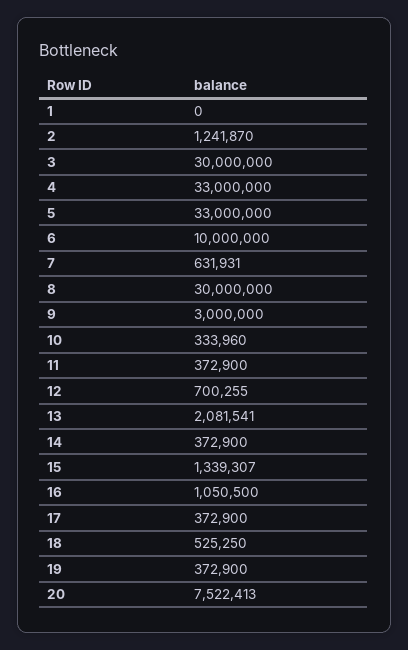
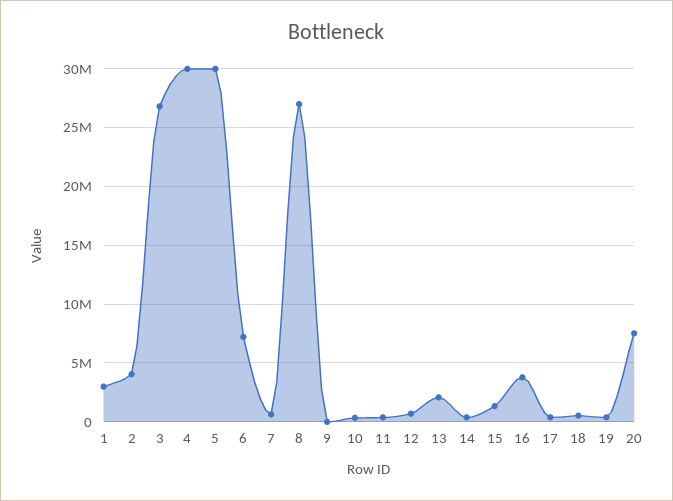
  {
-   "1": 0,
+   "1": 3000000,
-   "2": 1241870,
+   "2": 4000000,
-   "3": 30000000,
+   "3": 27000000,
-   "4": 33000000,
+   "4": 30000000,
-   "5": 33000000,
+   "5": 30000000,
-   "6": 10000000,
+   "6": 7000000,
    "7": 631931,
-   "8": 30000000,
+   "8": 27000000,
-   "9": 3000000,
+   "9": 0,
    "10": 333960,
    "11": 372900,
    "12": 700255,
    "13": 2081541,
    "14": 372900,
    "15": 1339307,
-   "16": 1050500,
+   "16": 4000000,
    "17": 372900,
    "18": 525250,
    "19": 372900,
    "20": 7522413
  }

